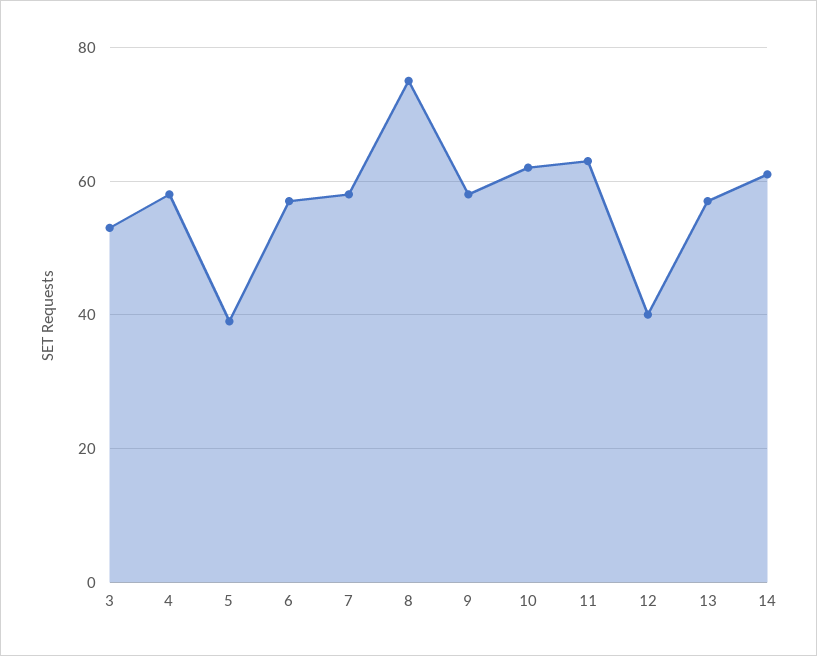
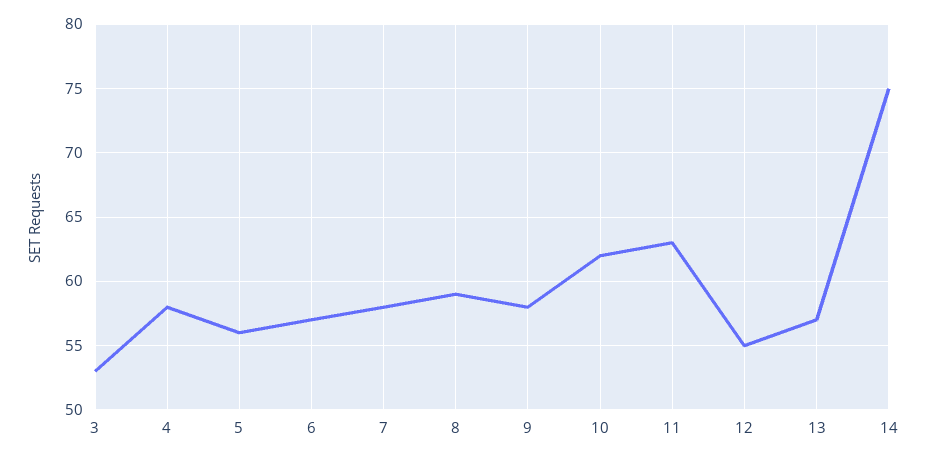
  {
    "3": 53,
    "4": 58,
-   "5": 40,
+   "5": 56,
    "6": 57,
    "7": 58,
-   "8": 75,
+   "8": 59,
    "9": 58,
    "10": 62,
    "11": 63,
-   "12": 40,
+   "12": 55,
    "13": 57,
-   "14": 60
+   "14": 75
  }

